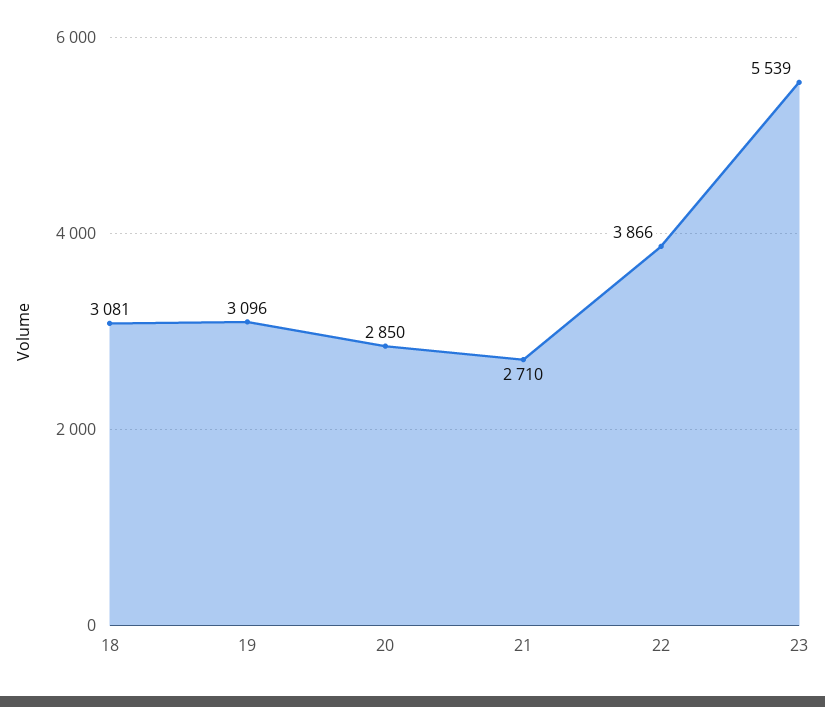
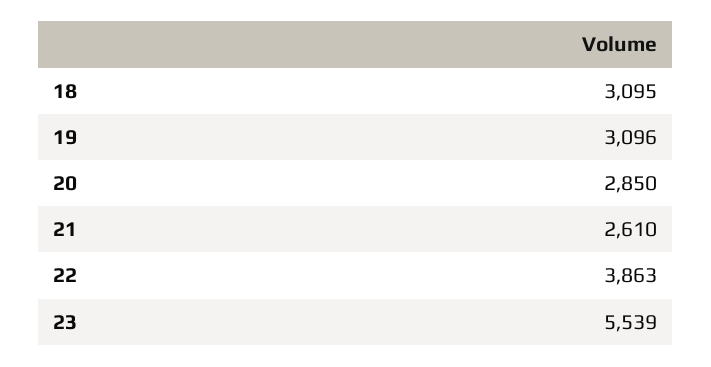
  {
-   "18": 3081,
+   "18": 3095,
    "19": 3096,
    "20": 2850,
-   "21": 2710,
+   "21": 2610,
-   "22": 3866,
+   "22": 3863,
    "23": 5539
  }

